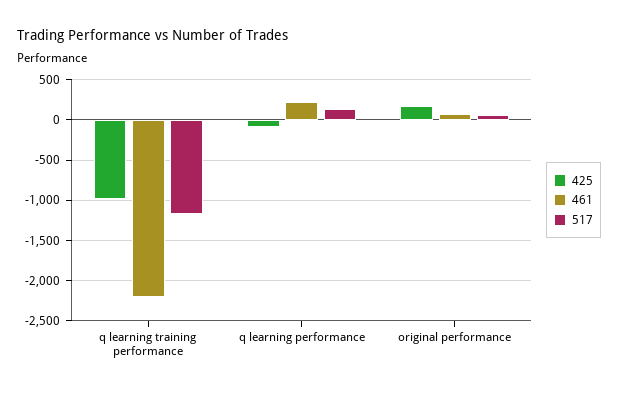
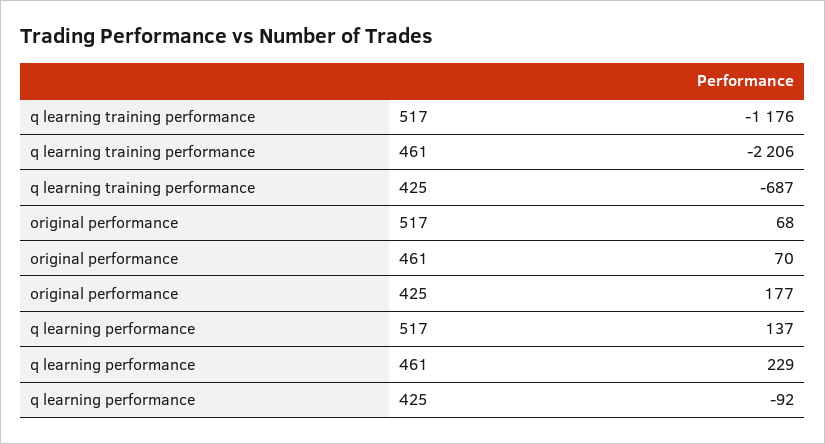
  {
    "425": {
-     "q learning training performance": -1000,
+     "q learning training performance": -687,
      "q learning performance": -92,
      "original performance": 177
    },
    "461": {
      "q learning training performance": -2206,
      "q learning performance": 229,
      "original performance": 70
    },
    "517": {
      "q learning training performance": -1176,
      "q learning performance": 137,
      "original performance": 68
    }
  }

